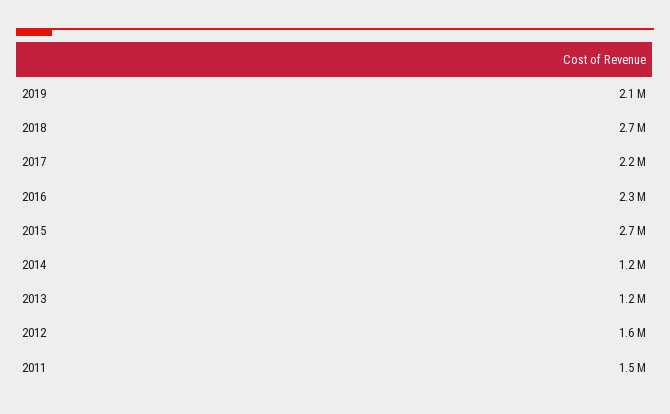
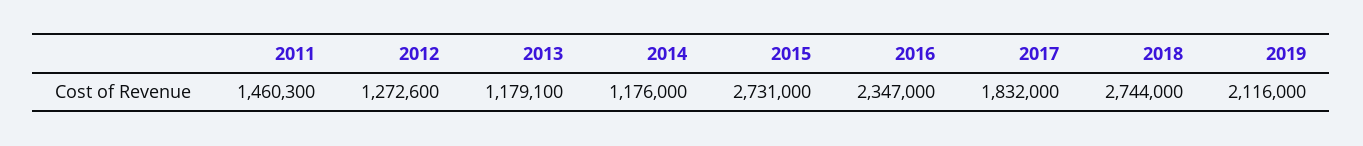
  {
    "2019": 2116000,
    "2018": 2744000,
-   "2017": 2200000,
+   "2017": 1832000,
    "2016": 2347000,
    "2015": 2731000,
    "2014": 1176000,
    "2013": 1179100,
-   "2012": 1600000,
+   "2012": 1272600,
    "2011": 1460300
  }

